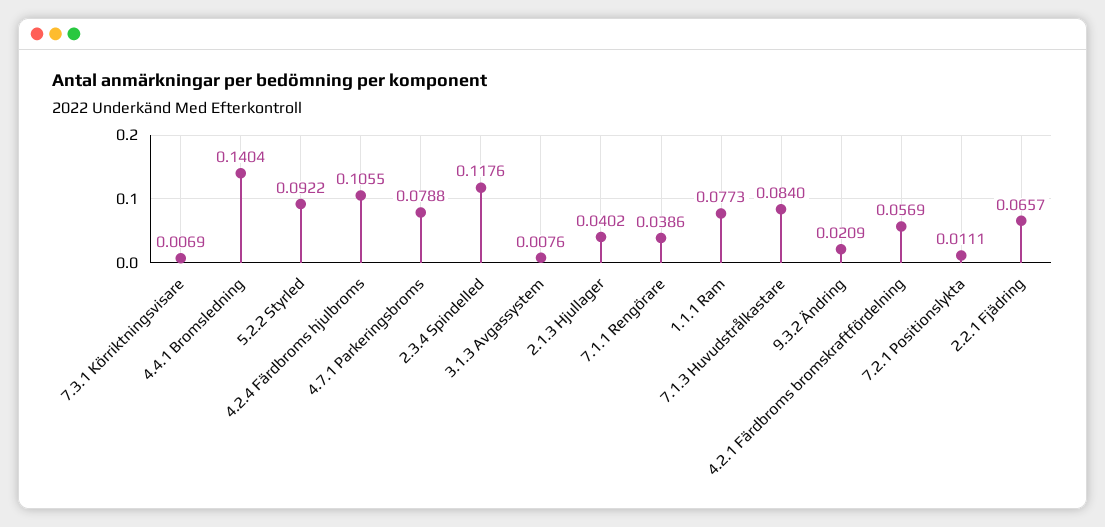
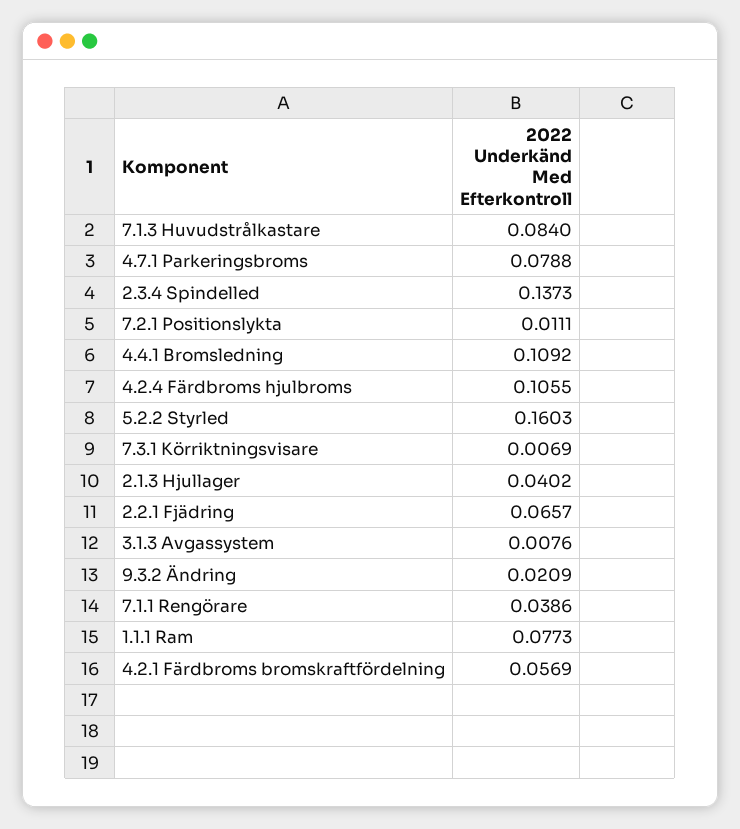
  {
    "7.3.1 Körriktningsvisare": 0.0069,
-   "4.4.1 Bromsledning": 0.1404,
+   "4.4.1 Bromsledning": 0.1092,
-   "5.2.2 Styrled": 0.0922,
+   "5.2.2 Styrled": 0.1603,
    "4.2.4 Färdbroms hjulbroms": 0.1055,
    "4.7.1 Parkeringsbroms": 0.0788,
-   "2.3.4 Spindelled": 0.1176,
+   "2.3.4 Spindelled": 0.1373,
    "3.1.3 Avgassystem": 0.0076,
    "2.1.3 Hjullager": 0.0402,
    "7.1.1 Rengörare": 0.0386,
    "1.1.1 Ram": 0.0773,
    "7.1.3 Huvudstrålkastare": 0.084,
    "9.3.2 Ändring": 0.0209,
    "4.2.1 Färdbroms bromskraftfördelning": 0.0569,
    "7.2.1 Positionslykta": 0.0111,
    "2.2.1 Fjädring": 0.0657
  }

